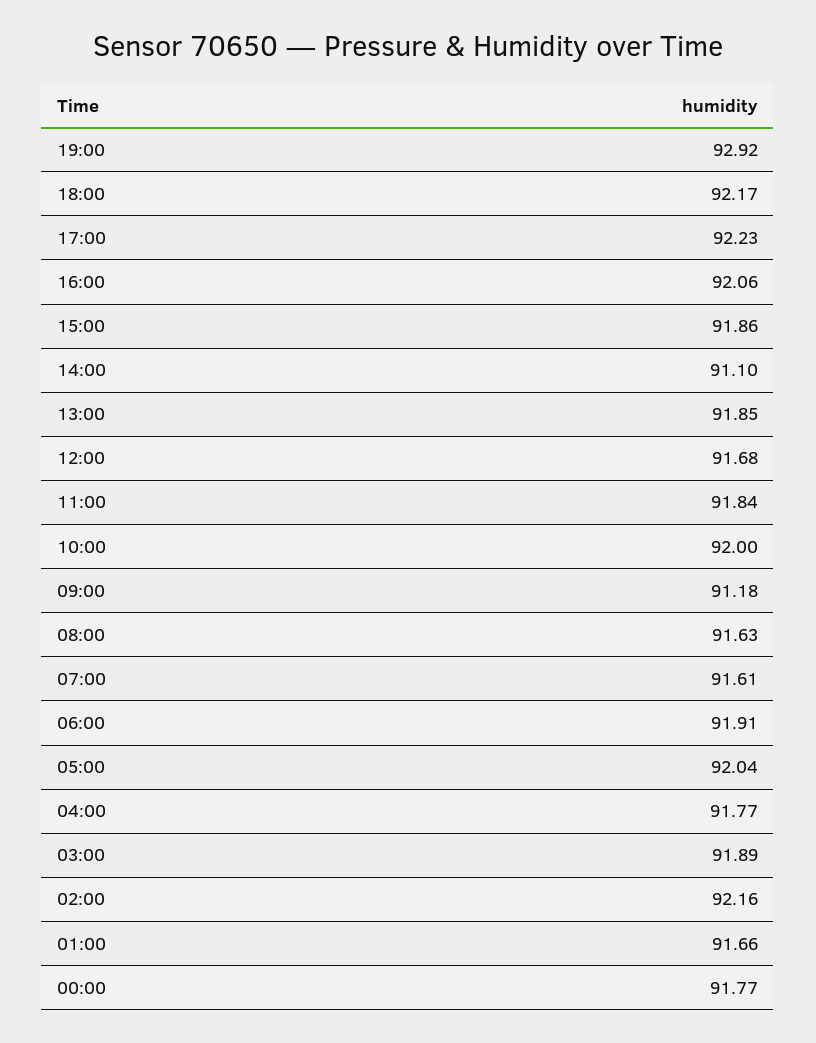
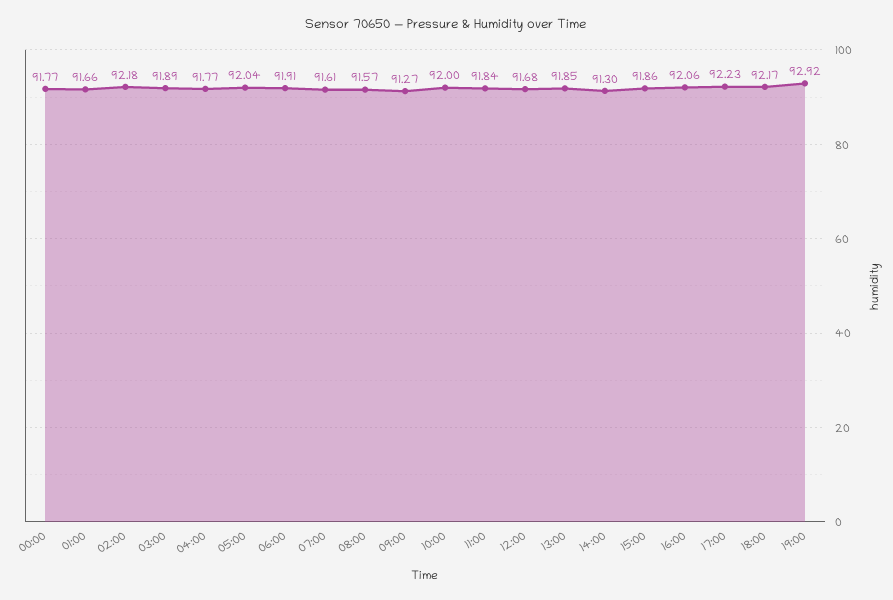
  {
    "19:00": 92.92,
    "18:00": 92.17,
    "17:00": 92.23,
    "16:00": 92.06,
    "15:00": 91.86,
-   "14:00": 91.1,
+   "14:00": 91.3,
    "13:00": 91.85,
    "12:00": 91.68,
    "11:00": 91.84,
    "10:00": 92,
-   "09:00": 91.18,
+   "09:00": 91.27,
-   "08:00": 91.63,
+   "08:00": 91.57,
    "07:00": 91.61,
    "06:00": 91.91,
    "05:00": 92.04,
    "04:00": 91.77,
    "03:00": 91.89,
-   "02:00": 92.16,
+   "02:00": 92.18,
    "01:00": 91.66,
    "00:00": 91.77
  }

